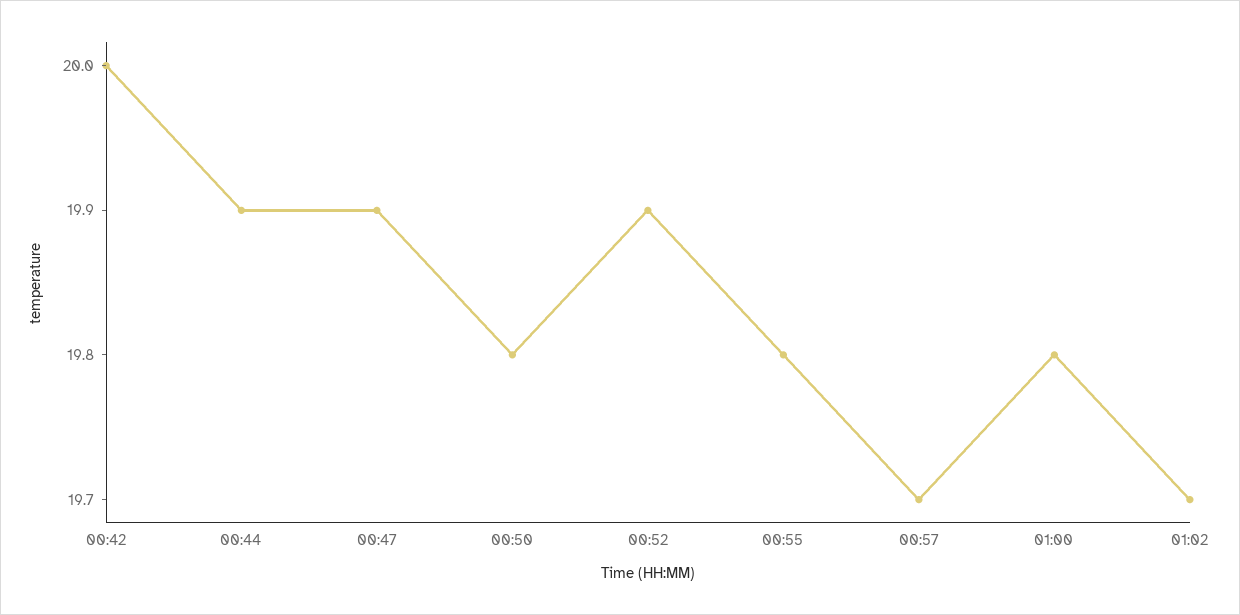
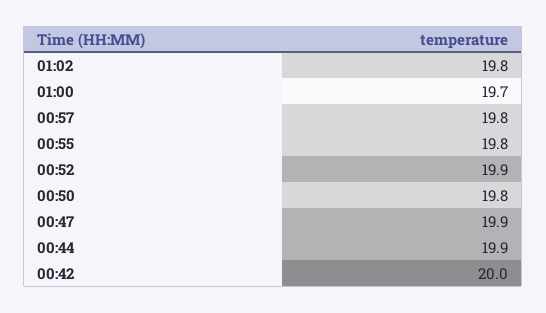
  {
    "00:42": 20,
    "00:44": 19.9,
    "00:47": 19.9,
    "00:50": 19.8,
    "00:52": 19.9,
    "00:55": 19.8,
-   "00:57": 19.7,
+   "00:57": 19.8,
-   "01:00": 19.8,
+   "01:00": 19.7,
-   "01:02": 19.7
+   "01:02": 19.8
  }

